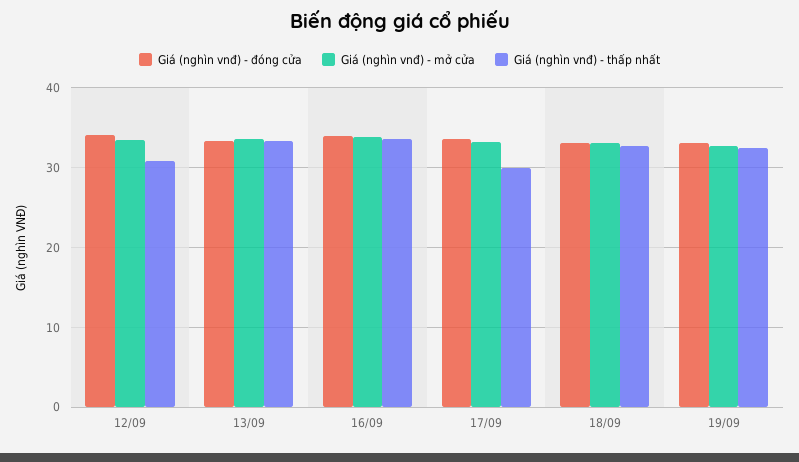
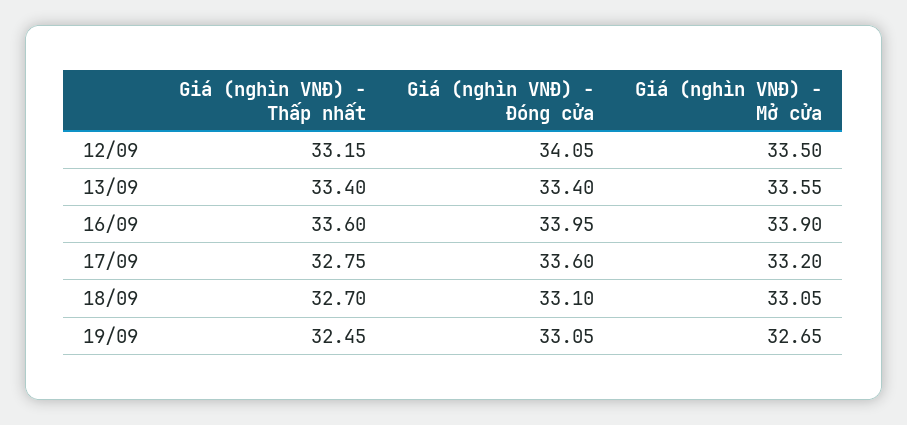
  {
    "Giá (nghìn vnđ) - đóng cửa": {
      "12/09": 34.05,
      "13/09": 33.4,
      "16/09": 33.95,
      "17/09": 33.6,
      "18/09": 33.1,
      "19/09": 33.05
    },
    "Giá (nghìn vnđ) - mở cửa": {
      "12/09": 33.5,
      "13/09": 33.55,
      "16/09": 33.9,
      "17/09": 33.2,
      "18/09": 33.05,
      "19/09": 32.65
    },
    "Giá (nghìn vnđ) - thấp nhất": {
-     "12/09": 31,
+     "12/09": 33.15,
      "13/09": 33.4,
      "16/09": 33.6,
-     "17/09": 30,
+     "17/09": 32.75,
      "18/09": 32.7,
      "19/09": 32.45
    }
  }

